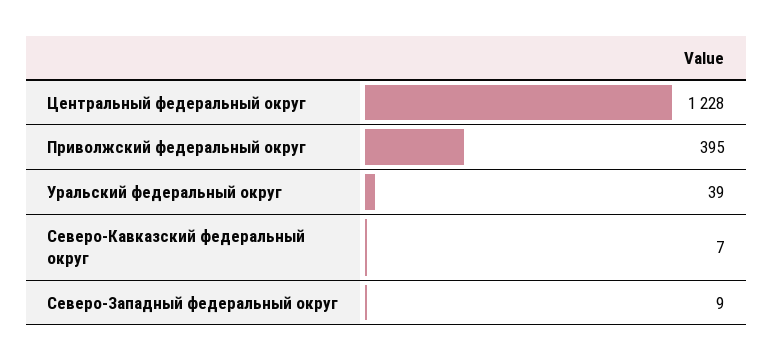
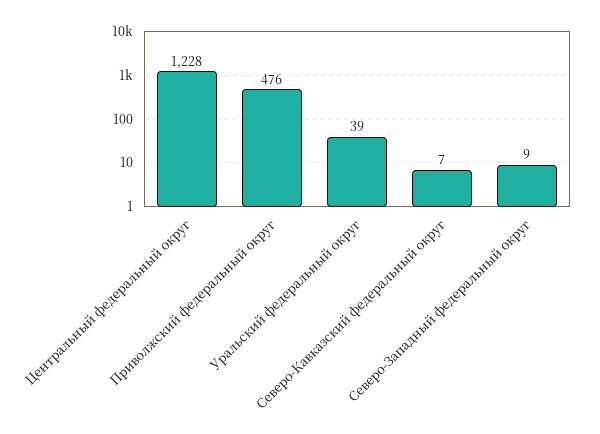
  {
    "Центральный федеральный округ": 1228,
-   "Приволжский федеральный округ": 395,
+   "Приволжский федеральный округ": 476,
    "Уральский федеральный округ": 39,
    "Северо-Кавказский федеральный округ": 7,
    "Северо-Западный федеральный округ": 9
  }

